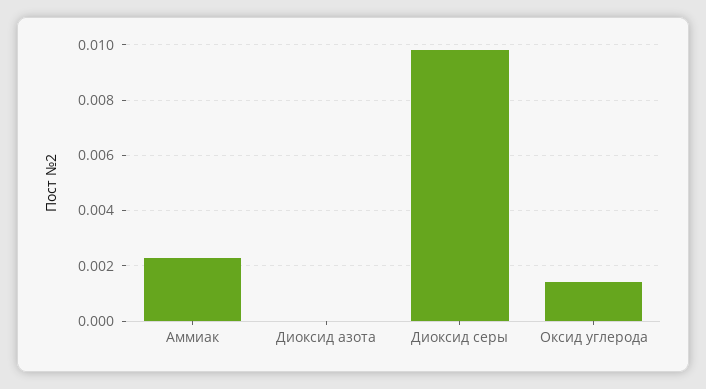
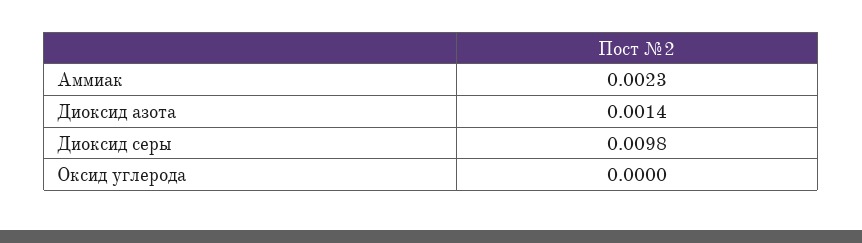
  {
    "Аммиак": 0.0023,
-   "Диоксид азота": 0,
+   "Диоксид азота": 0.0014,
    "Диоксид серы": 0.0098,
-   "Оксид углерода": 0.0015
+   "Оксид углерода": 0
  }

